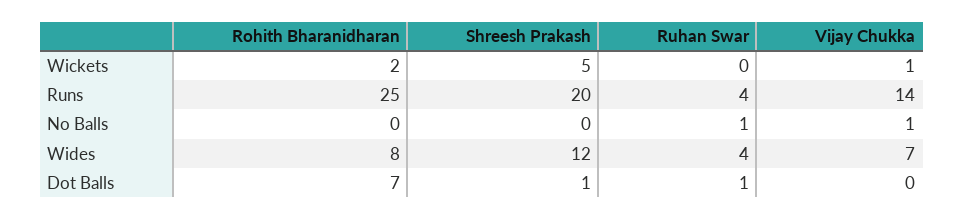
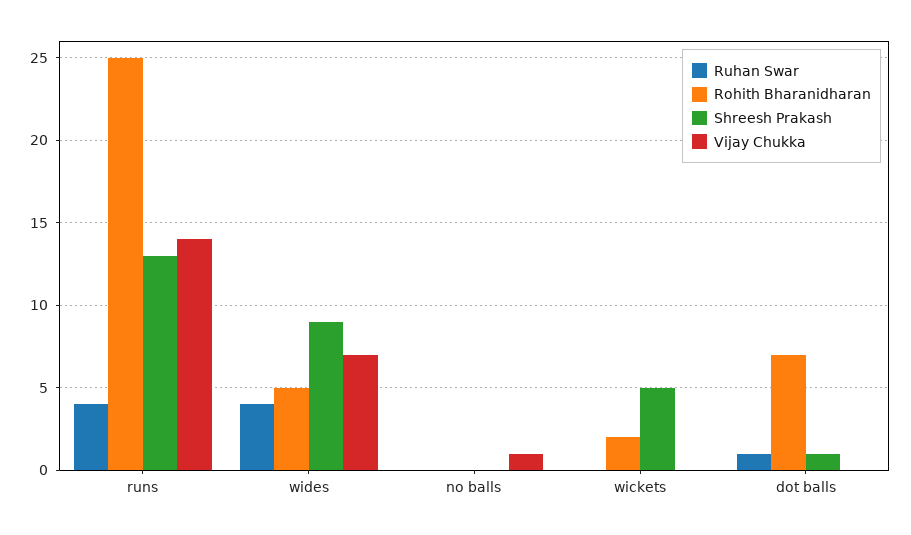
  {
    "Rohith Bharanidharan": {
      "Wickets": 2,
      "Runs": 25,
      "No Balls": 0,
-     "Wides": 8,
+     "Wides": 5,
      "Dot Balls": 7
    },
    "Shreesh Prakash": {
      "Wickets": 5,
-     "Runs": 20,
+     "Runs": 13,
      "No Balls": 0,
-     "Wides": 12,
+     "Wides": 9,
      "Dot Balls": 1
    },
    "Ruhan Swar": {
      "Wickets": 0,
      "Runs": 4,
-     "No Balls": 1,
+     "No Balls": 0,
      "Wides": 4,
      "Dot Balls": 1
    },
    "Vijay Chukka": {
-     "Wickets": 1,
+     "Wickets": 0,
      "Runs": 14,
      "No Balls": 1,
      "Wides": 7,
      "Dot Balls": 0
    }
  }

